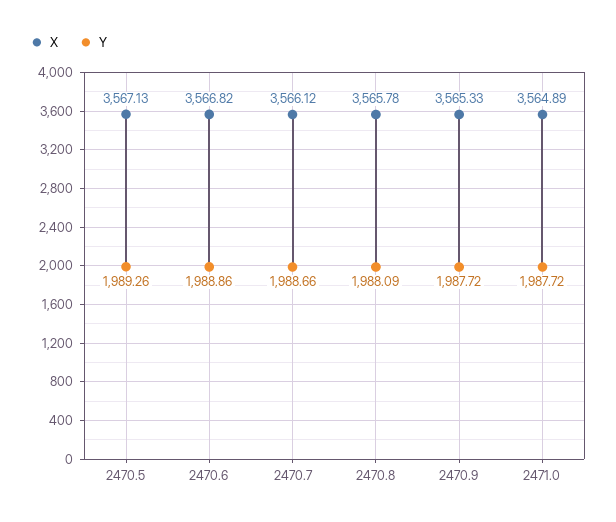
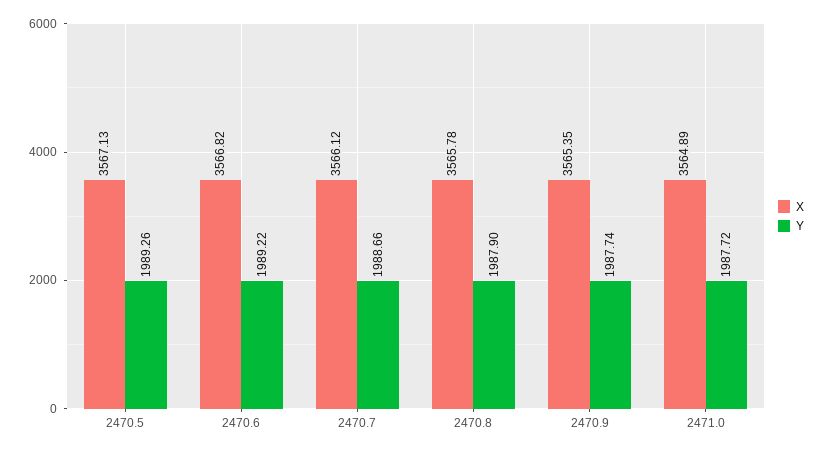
  {
    "X": {
      "2470.5": 3567.13,
      "2470.6": 3566.82,
      "2470.7": 3566.12,
      "2470.8": 3565.78,
-     "2470.9": 3565.33,
+     "2470.9": 3565.35,
      "2471.0": 3564.89
    },
    "Y": {
      "2470.5": 1989.26,
-     "2470.6": 1988.86,
+     "2470.6": 1989.22,
      "2470.7": 1988.66,
-     "2470.8": 1988.09,
+     "2470.8": 1987.9,
-     "2470.9": 1987.72,
+     "2470.9": 1987.74,
      "2471.0": 1987.72
    }
  }

